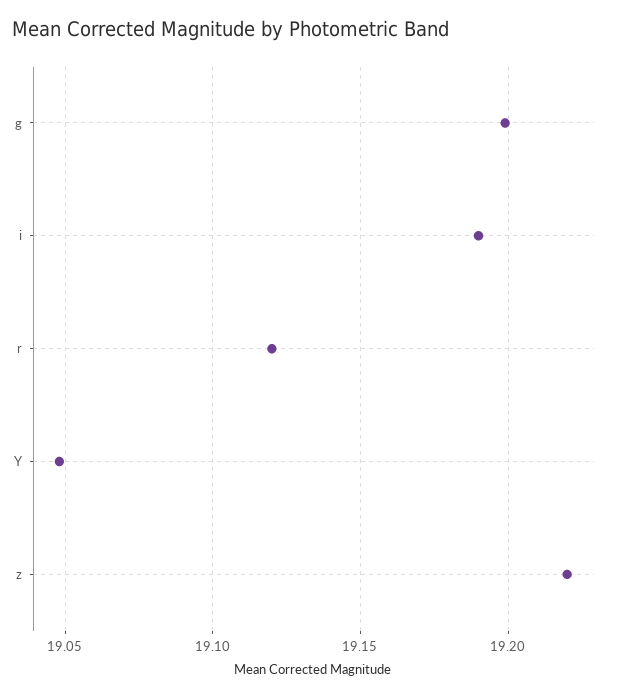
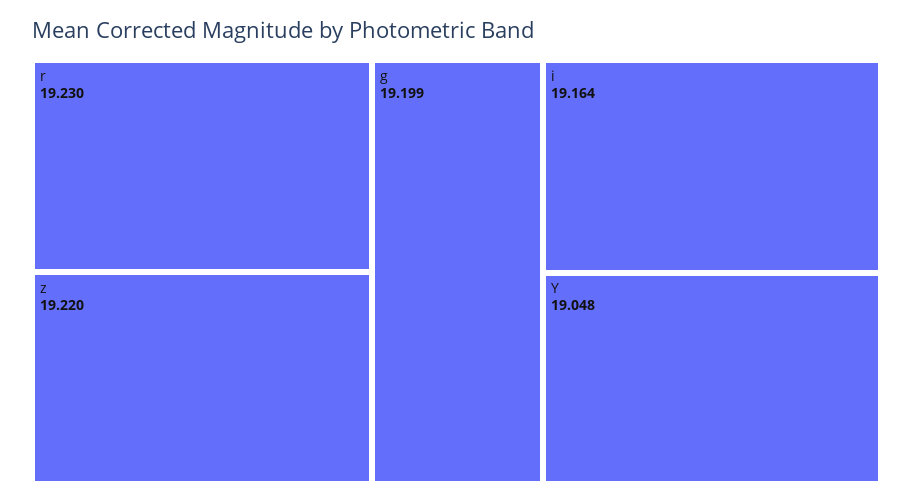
  {
    "g": 19.199,
-   "i": 19.19,
+   "i": 19.164,
-   "r": 19.12,
+   "r": 19.23,
    "Y": 19.048,
    "z": 19.22
  }

